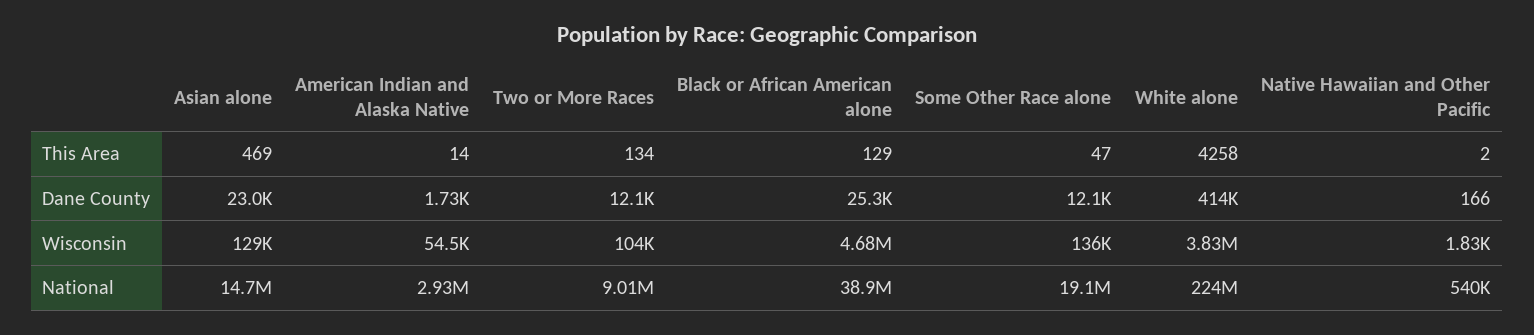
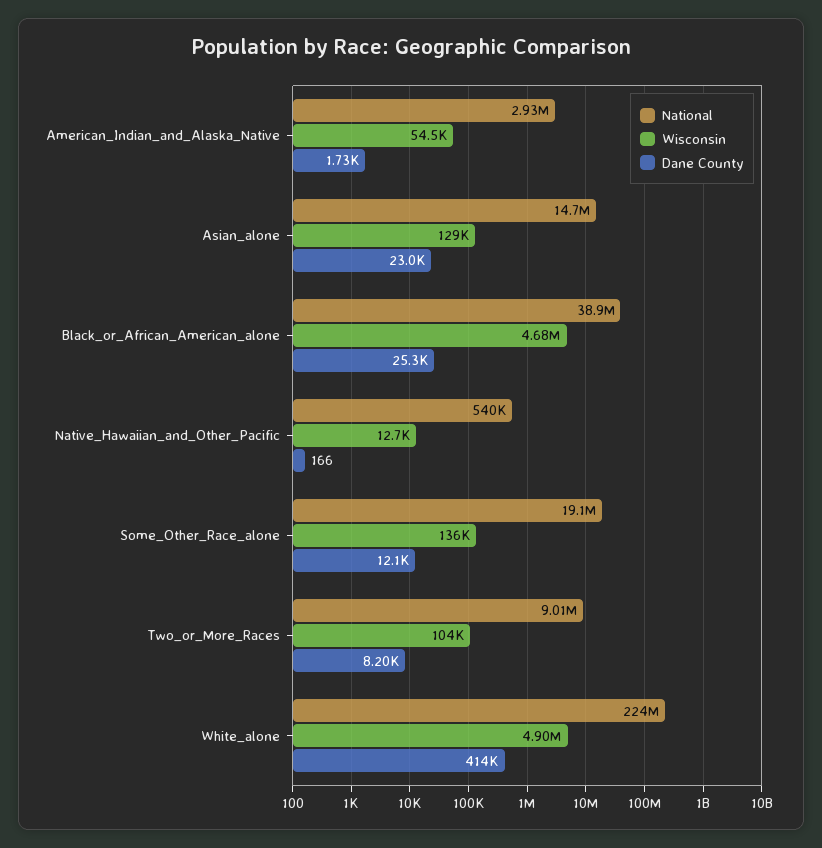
  {
-   "This Area": {
-     "Asian alone": 469,
-     "American Indian and Alaska Native": 14,
-     "Two or More Races": 134,
-     "Black or African American alone": 129,
-     "Some Other Race alone": 47,
-     "White alone": 4258,
-     "Native Hawaiian and Other Pacific": 2
-   },
    "Dane County": {
      "Asian alone": 23000,
      "American Indian and Alaska Native": 1730,
-     "Two or More Races": 12100,
+     "Two or More Races": 8200,
      "Black or African American alone": 25300,
      "Some Other Race alone": 12100,
      "White alone": 414000,
      "Native Hawaiian and Other Pacific": 166
    },
    "Wisconsin": {
      "Asian alone": 129000,
      "American Indian and Alaska Native": 54500,
      "Two or More Races": 104000,
      "Black or African American alone": 4680000,
      "Some Other Race alone": 136000,
-     "White alone": 3830000,
+     "White alone": 4900000,
-     "Native Hawaiian and Other Pacific": 1830
+     "Native Hawaiian and Other Pacific": 12700
    },
    "National": {
      "Asian alone": 14700000,
      "American Indian and Alaska Native": 2930000,
      "Two or More Races": 9010000,
      "Black or African American alone": 38900000,
      "Some Other Race alone": 19100000,
      "White alone": 224000000,
      "Native Hawaiian and Other Pacific": 540000
    }
  }

